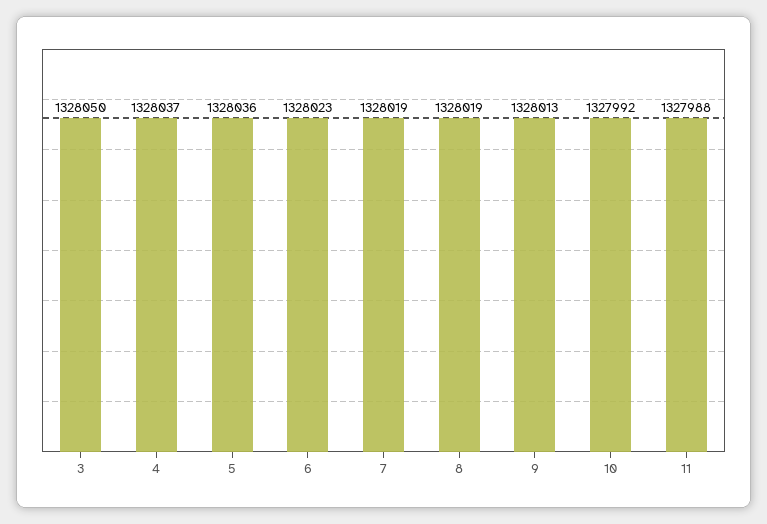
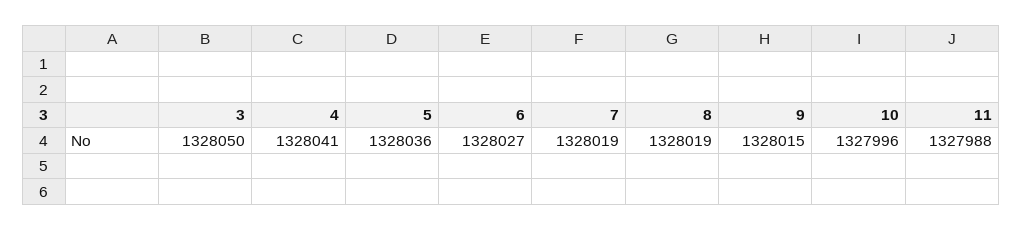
  {
    "3": 1328050,
-   "4": 1328037,
+   "4": 1328041,
    "5": 1328036,
-   "6": 1328023,
+   "6": 1328027,
    "7": 1328019,
    "8": 1328019,
-   "9": 1328013,
+   "9": 1328015,
-   "10": 1327992,
+   "10": 1327996,
    "11": 1327988
  }

